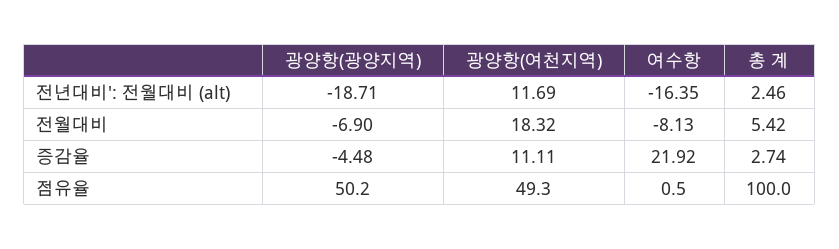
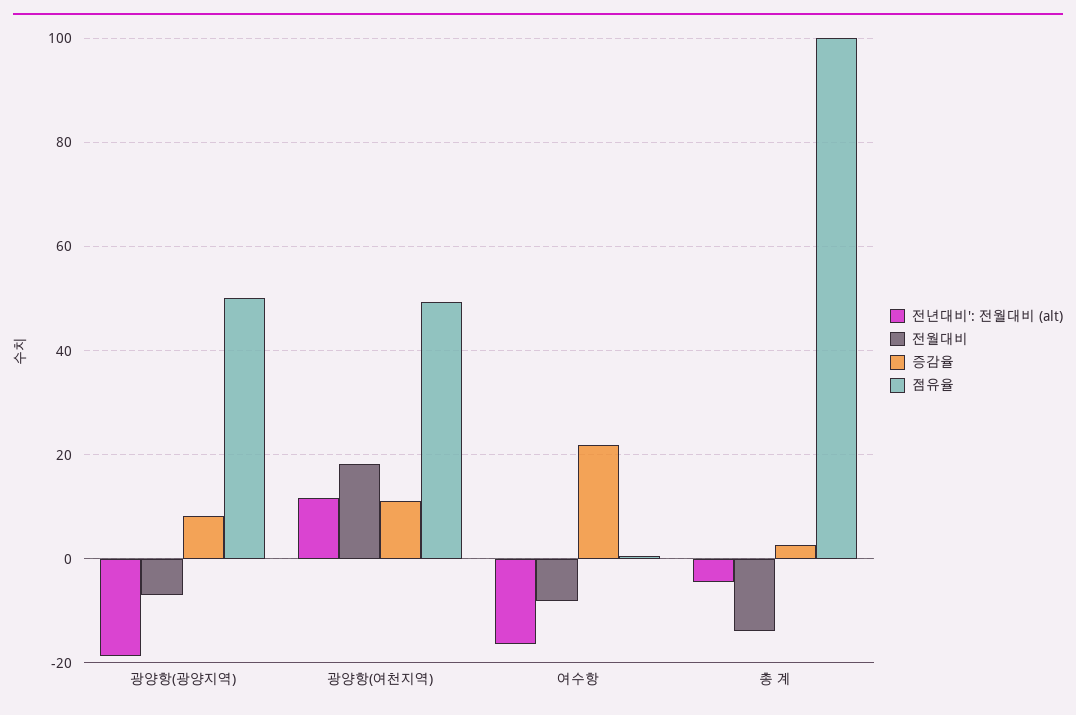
  {
    "전년대비': 전월대비 (alt)": {
      "광양항(광양지역)": -18.71,
      "광양항(여천지역)": 11.69,
      "여수항": -16.35,
-     "총 계": 2.46
+     "총 계": -4
    },
    "전월대비": {
      "광양항(광양지역)": -6.9,
      "광양항(여천지역)": 18.32,
      "여수항": -8.13,
-     "총 계": 5.42
+     "총 계": -14
    },
    "증감율": {
-     "광양항(광양지역)": -4.48,
+     "광양항(광양지역)": 8,
      "광양항(여천지역)": 11.11,
      "여수항": 21.92,
      "총 계": 2.74
    },
    "점유율": {
      "광양항(광양지역)": 50.2,
      "광양항(여천지역)": 49.3,
      "여수항": 0.5,
      "총 계": 100
    }
  }

